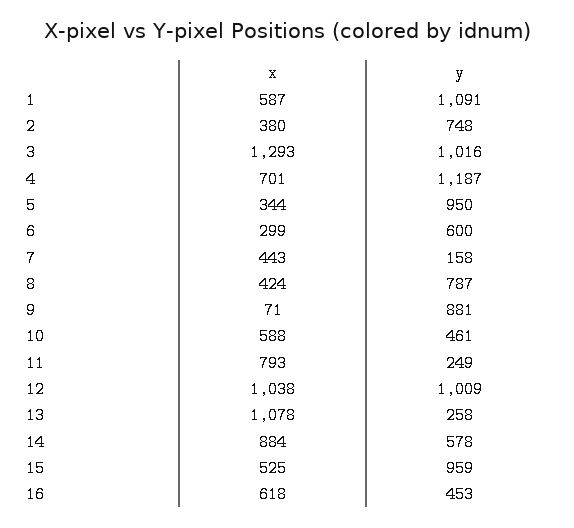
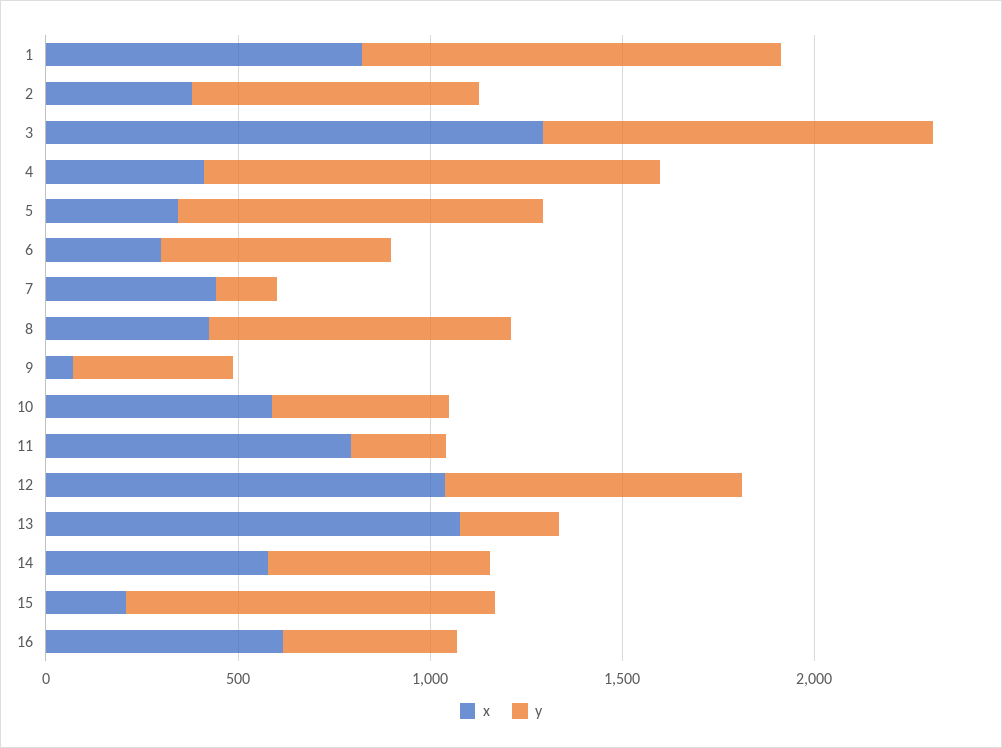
  {
    "x": {
-     "1": 587,
+     "1": 800,
      "2": 380,
      "3": 1293,
-     "4": 701,
+     "4": 400,
      "5": 344,
      "6": 299,
      "7": 443,
      "8": 424,
      "9": 71,
      "10": 588,
      "11": 793,
      "12": 1038,
      "13": 1078,
-     "14": 884,
+     "14": 600,
-     "15": 525,
+     "15": 200,
      "16": 618
    },
    "y": {
      "1": 1091,
      "2": 748,
      "3": 1016,
      "4": 1187,
      "5": 950,
      "6": 600,
      "7": 158,
      "8": 787,
-     "9": 881,
+     "9": 400,
      "10": 461,
      "11": 249,
-     "12": 1009,
+     "12": 800,
      "13": 258,
      "14": 578,
      "15": 959,
      "16": 453
    }
  }

